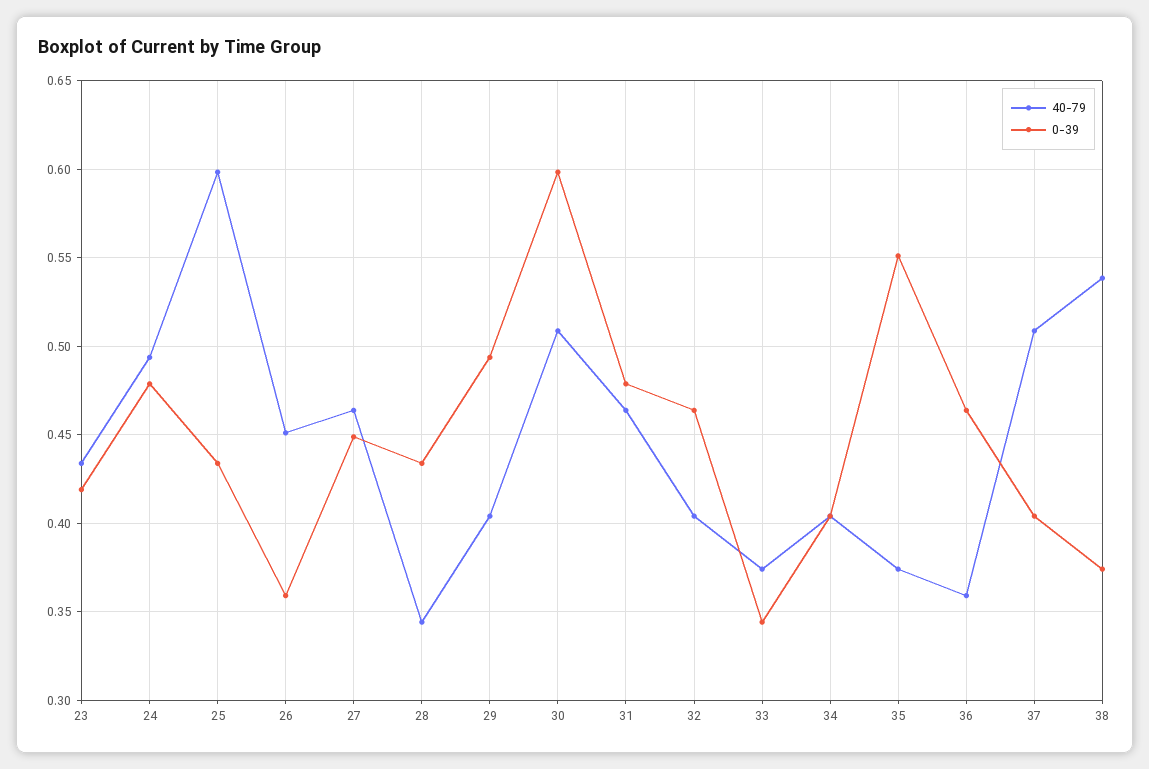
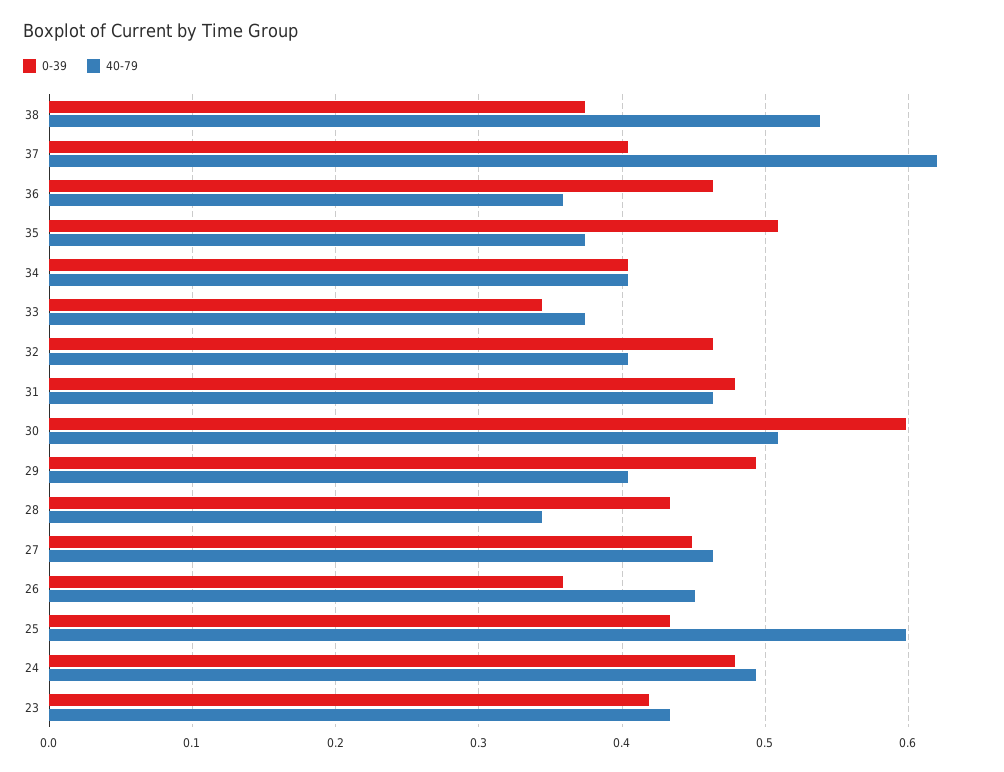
  {
    "40-79": {
      "23": 0.435,
      "24": 0.495,
      "25": 0.6,
      "26": 0.45,
      "27": 0.465,
      "28": 0.345,
      "29": 0.405,
      "30": 0.51,
      "31": 0.465,
      "32": 0.405,
      "33": 0.375,
      "34": 0.405,
      "35": 0.375,
      "36": 0.36,
-     "37": 0.51,
+     "37": 0.62,
      "38": 0.54
    },
    "0-39": {
      "23": 0.42,
      "24": 0.48,
      "25": 0.435,
      "26": 0.36,
      "27": 0.45,
      "28": 0.435,
      "29": 0.495,
      "30": 0.6,
      "31": 0.48,
      "32": 0.465,
      "33": 0.345,
      "34": 0.405,
-     "35": 0.55,
+     "35": 0.51,
      "36": 0.465,
      "37": 0.405,
      "38": 0.375
    }
  }

